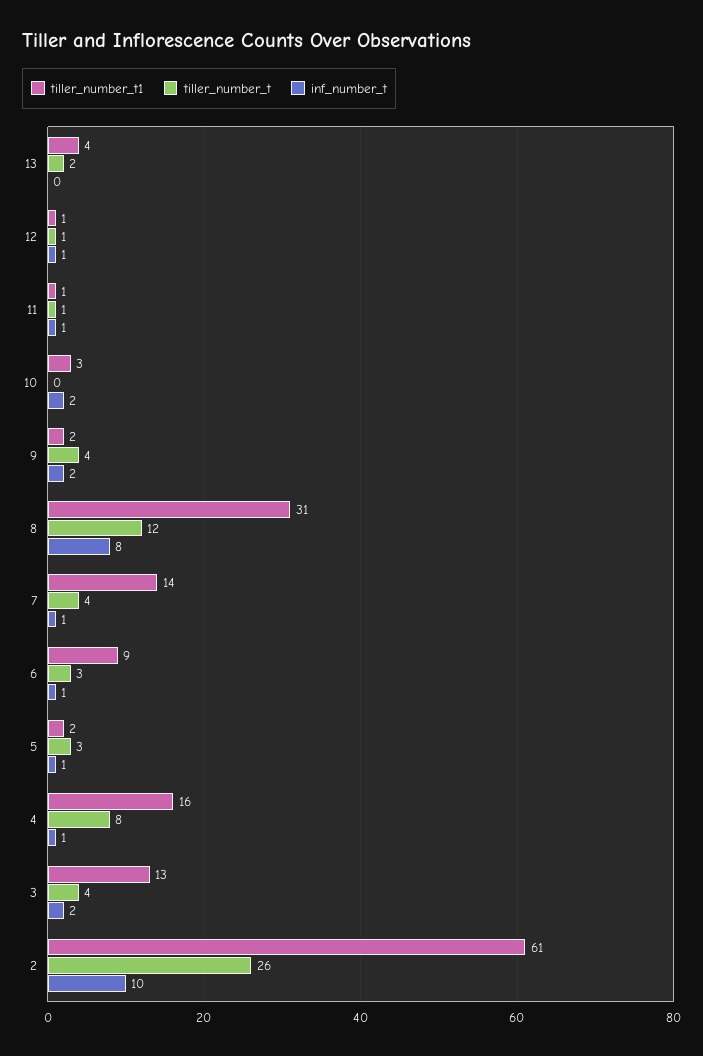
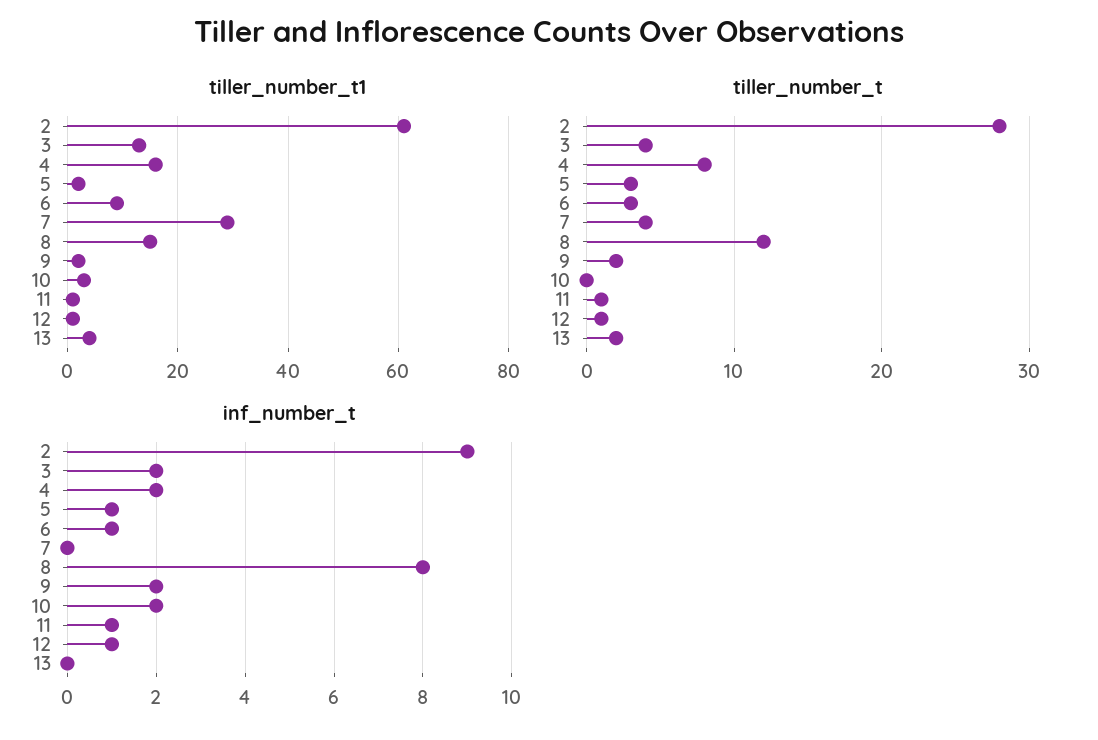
  {
    "tiller_number_t1": {
      "13": 4,
      "12": 1,
      "11": 1,
      "10": 3,
      "9": 2,
-     "8": 31,
+     "8": 15,
-     "7": 14,
+     "7": 30,
      "6": 9,
      "5": 2,
      "4": 16,
      "3": 13,
      "2": 61
    },
    "tiller_number_t": {
      "13": 2,
      "12": 1,
      "11": 1,
      "10": 0,
-     "9": 4,
+     "9": 2,
      "8": 12,
      "7": 4,
      "6": 3,
      "5": 3,
      "4": 8,
      "3": 4,
-     "2": 26
+     "2": 28
    },
    "inf_number_t": {
      "13": 0,
      "12": 1,
      "11": 1,
      "10": 2,
      "9": 2,
      "8": 8,
-     "7": 1,
+     "7": 0,
      "6": 1,
      "5": 1,
-     "4": 1,
+     "4": 2,
      "3": 2,
-     "2": 10
+     "2": 9
    }
  }

